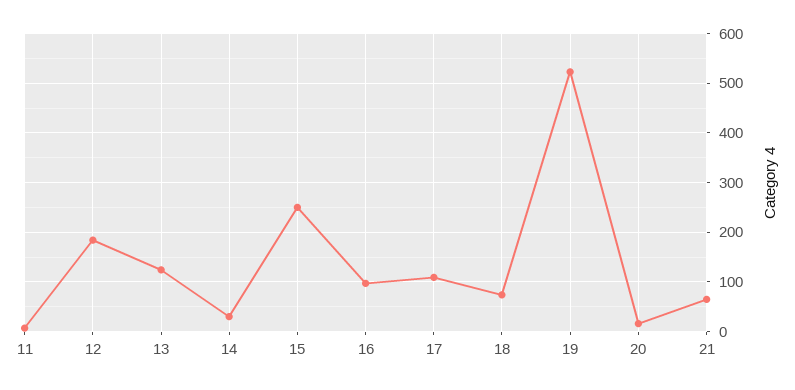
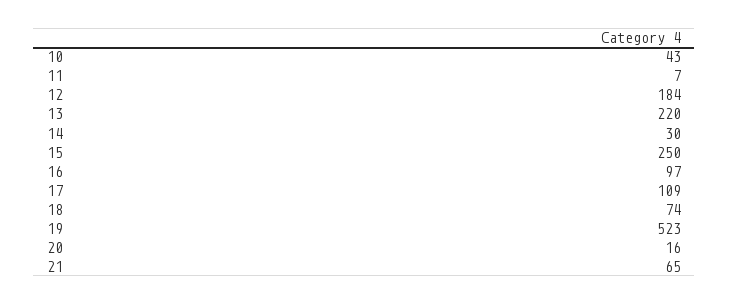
  {
    "11": 7,
    "12": 184,
-   "13": 120,
+   "13": 220,
    "14": 30,
    "15": 250,
    "16": 97,
    "17": 109,
    "18": 74,
    "19": 523,
    "20": 16,
-   "21": 65
+   "21": 65,
+   "10": 43
  }

